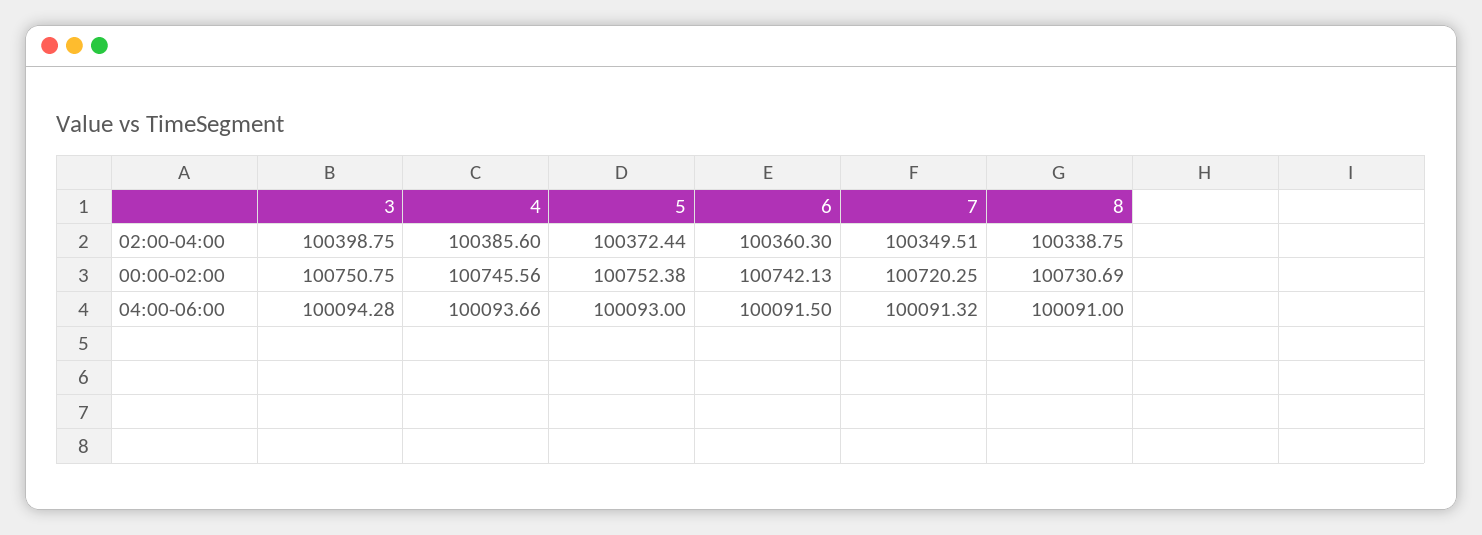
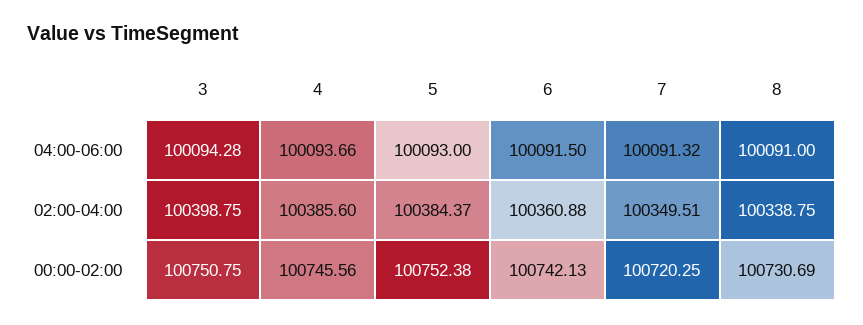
  {
    "3": {
      "02:00-04:00": 100398.75,
      "00:00-02:00": 100750.75,
      "04:00-06:00": 100094.28
    },
    "4": {
      "02:00-04:00": 100385.6,
      "00:00-02:00": 100745.56,
      "04:00-06:00": 100093.66
    },
    "5": {
-     "02:00-04:00": 100372.44,
+     "02:00-04:00": 100384.37,
      "00:00-02:00": 100752.38,
      "04:00-06:00": 100093
    },
    "6": {
-     "02:00-04:00": 100360.3,
+     "02:00-04:00": 100360.88,
      "00:00-02:00": 100742.13,
      "04:00-06:00": 100091.5
    },
    "7": {
      "02:00-04:00": 100349.51,
      "00:00-02:00": 100720.25,
      "04:00-06:00": 100091.32
    },
    "8": {
      "02:00-04:00": 100338.75,
      "00:00-02:00": 100730.69,
      "04:00-06:00": 100091
    }
  }

